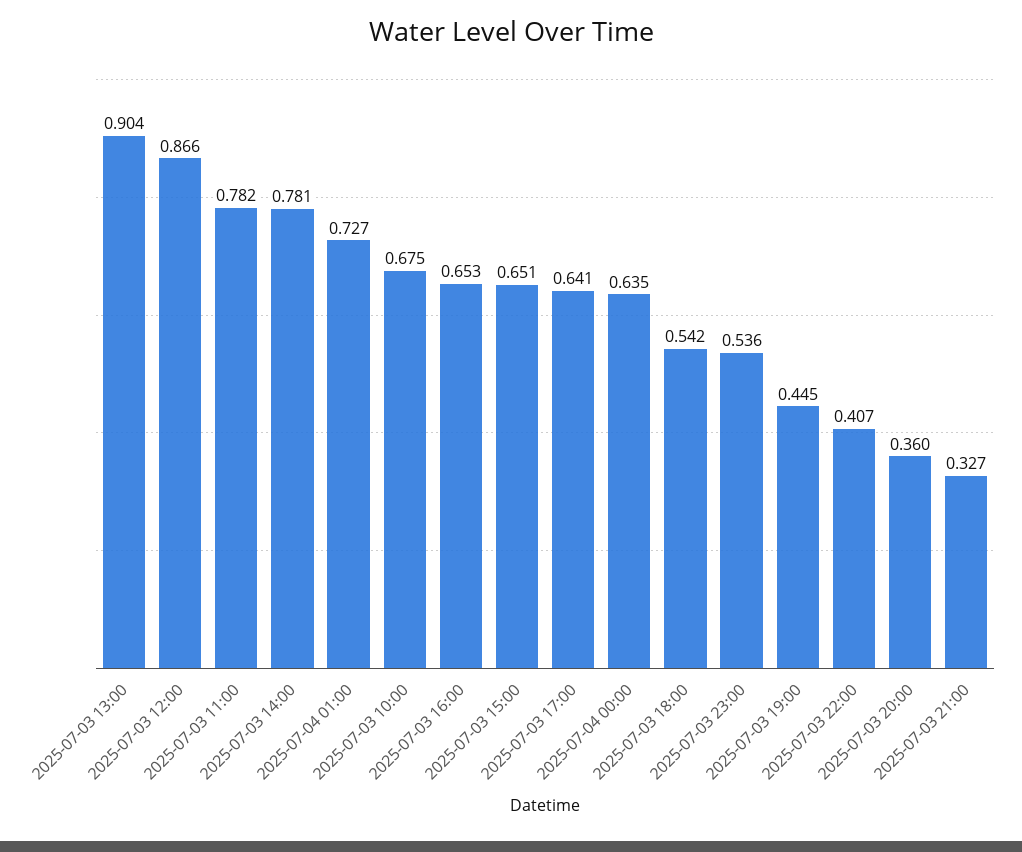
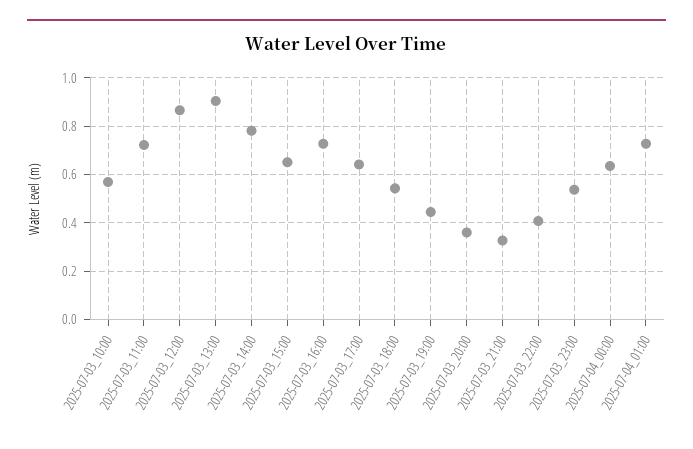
  {
    "2025-07-03 13:00": 0.904,
    "2025-07-03 12:00": 0.866,
-   "2025-07-03 11:00": 0.782,
+   "2025-07-03 11:00": 0.725,
    "2025-07-03 14:00": 0.781,
    "2025-07-04 01:00": 0.727,
-   "2025-07-03 10:00": 0.675,
+   "2025-07-03 10:00": 0.575,
-   "2025-07-03 16:00": 0.653,
+   "2025-07-03 16:00": 0.725,
    "2025-07-03 15:00": 0.651,
    "2025-07-03 17:00": 0.641,
    "2025-07-04 00:00": 0.635,
    "2025-07-03 18:00": 0.542,
    "2025-07-03 23:00": 0.536,
    "2025-07-03 19:00": 0.445,
    "2025-07-03 22:00": 0.407,
    "2025-07-03 20:00": 0.36,
    "2025-07-03 21:00": 0.327
  }

